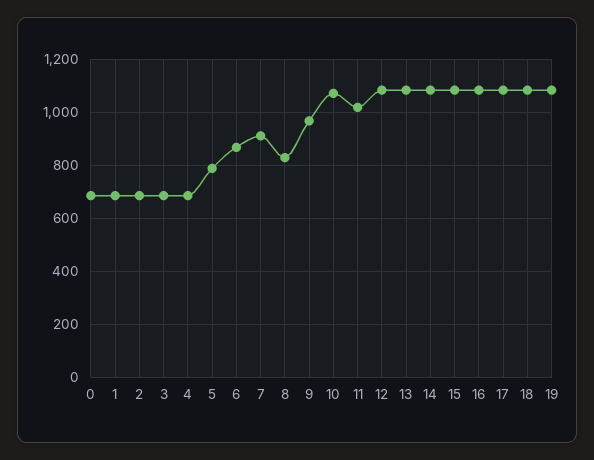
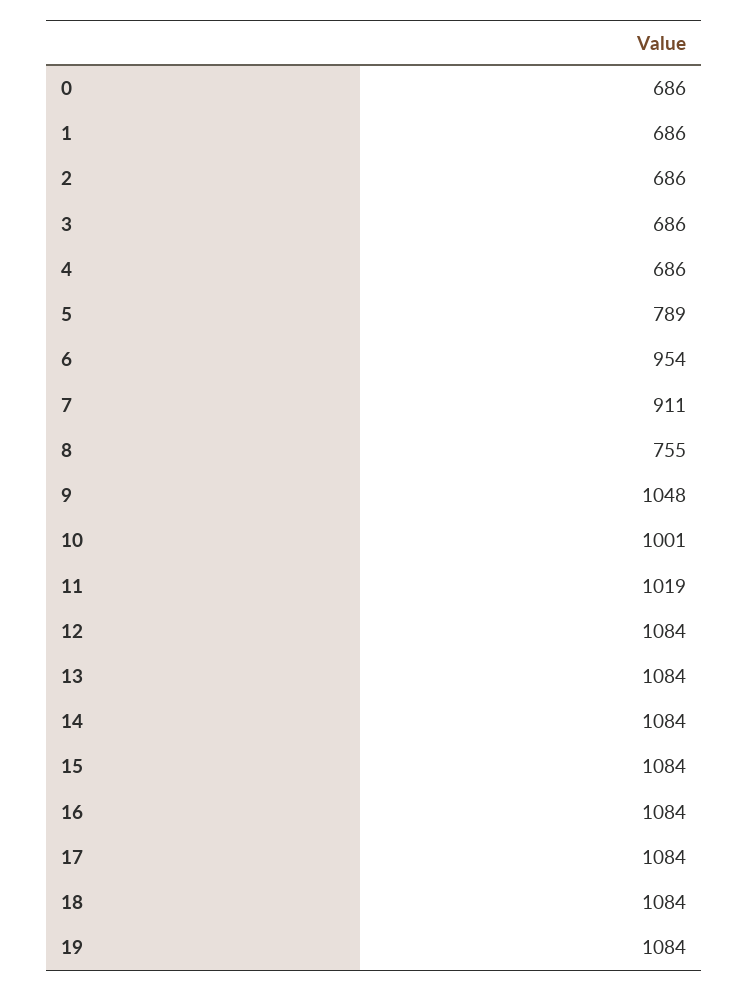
  {
    "0": 686,
    "1": 686,
    "2": 686,
    "3": 686,
    "4": 686,
    "5": 789,
-   "6": 875,
+   "6": 954,
    "7": 911,
-   "8": 825,
+   "8": 755,
-   "9": 975,
+   "9": 1048,
-   "10": 1075,
+   "10": 1001,
    "11": 1019,
    "12": 1084,
    "13": 1084,
    "14": 1084,
    "15": 1084,
    "16": 1084,
    "17": 1084,
    "18": 1084,
    "19": 1084
  }

